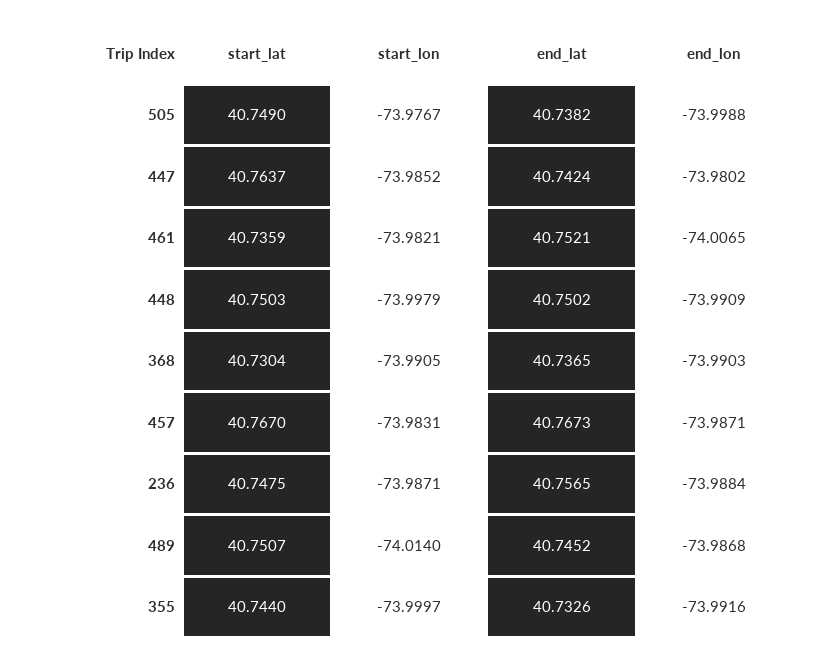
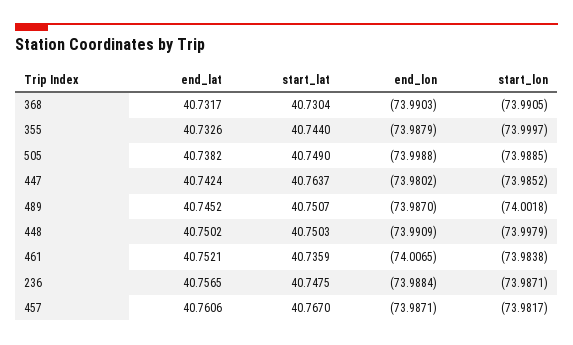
  {
    "start_lat": {
      "505": 40.749,
      "447": 40.7637,
      "461": 40.7359,
      "448": 40.7503,
      "368": 40.7304,
      "457": 40.767,
      "236": 40.7475,
      "489": 40.7507,
      "355": 40.744
    },
    "start_lon": {
-     "505": -73.9767,
+     "505": -73.9885,
      "447": -73.9852,
-     "461": -73.9821,
+     "461": -73.9838,
      "448": -73.9979,
      "368": -73.9905,
-     "457": -73.9831,
+     "457": -73.9817,
      "236": -73.9871,
-     "489": -74.014,
+     "489": -74.0018,
      "355": -73.9997
    },
    "end_lat": {
      "505": 40.7382,
      "447": 40.7424,
      "461": 40.7521,
      "448": 40.7502,
-     "368": 40.7365,
+     "368": 40.7317,
-     "457": 40.7673,
+     "457": 40.7606,
      "236": 40.7565,
      "489": 40.7452,
      "355": 40.7326
    },
    "end_lon": {
      "505": -73.9988,
      "447": -73.9802,
      "461": -74.0065,
      "448": -73.9909,
      "368": -73.9903,
      "457": -73.9871,
      "236": -73.9884,
-     "489": -73.9868,
+     "489": -73.987,
-     "355": -73.9916
+     "355": -73.9879
    }
  }

